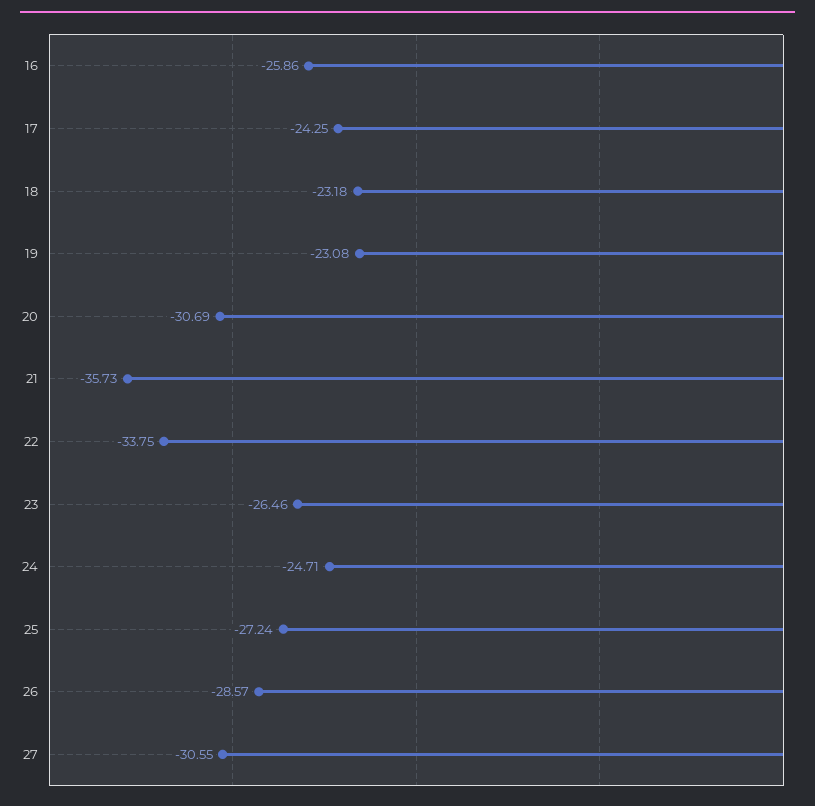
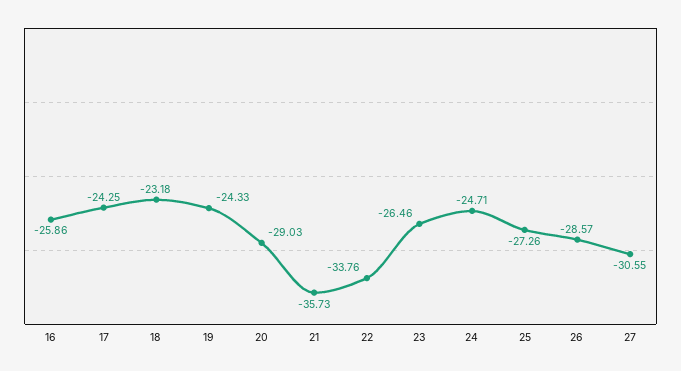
  {
    "16": -25.86,
    "17": -24.25,
    "18": -23.18,
-   "19": -23.08,
+   "19": -24.33,
-   "20": -30.69,
+   "20": -29.03,
    "21": -35.73,
-   "22": -33.75,
+   "22": -33.76,
    "23": -26.46,
    "24": -24.71,
-   "25": -27.24,
+   "25": -27.26,
    "26": -28.57,
    "27": -30.55
  }

